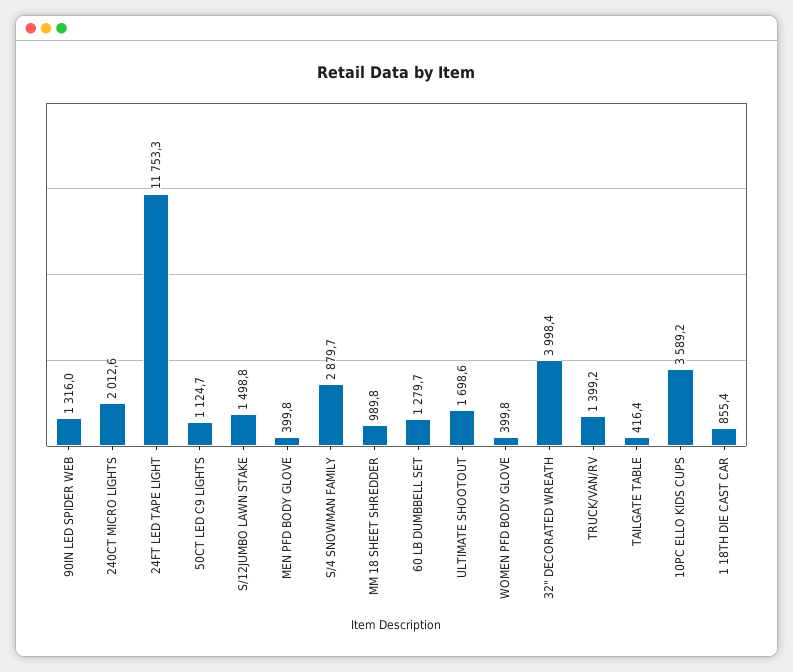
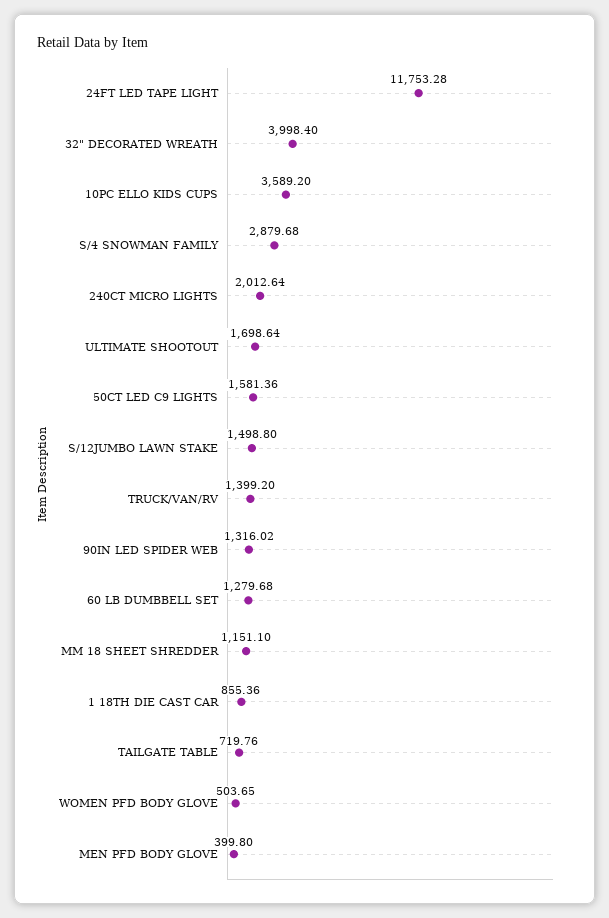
  {
    "90IN LED SPIDER WEB": 1316.02,
    "240CT MICRO LIGHTS": 2012.64,
    "24FT LED TAPE LIGHT": 11753.28,
-   "50CT LED C9 LIGHTS": 1124.7,
+   "50CT LED C9 LIGHTS": 1581.36,
    "S/12JUMBO LAWN STAKE": 1498.8,
    "MEN PFD BODY GLOVE": 399.8,
    "S/4 SNOWMAN FAMILY": 2879.68,
-   "MM 18 SHEET SHREDDER": 989.8,
+   "MM 18 SHEET SHREDDER": 1151.1,
    "60 LB DUMBBELL SET": 1279.68,
    "ULTIMATE SHOOTOUT": 1698.64,
-   "WOMEN PFD BODY GLOVE": 399.8,
+   "WOMEN PFD BODY GLOVE": 503.65,
    "32\" DECORATED WREATH": 3998.4,
    "TRUCK/VAN/RV": 1399.2,
-   "TAILGATE TABLE": 416.4,
+   "TAILGATE TABLE": 719.76,
    "10PC ELLO KIDS CUPS": 3589.2,
    "1 18TH DIE CAST CAR": 855.36
  }

